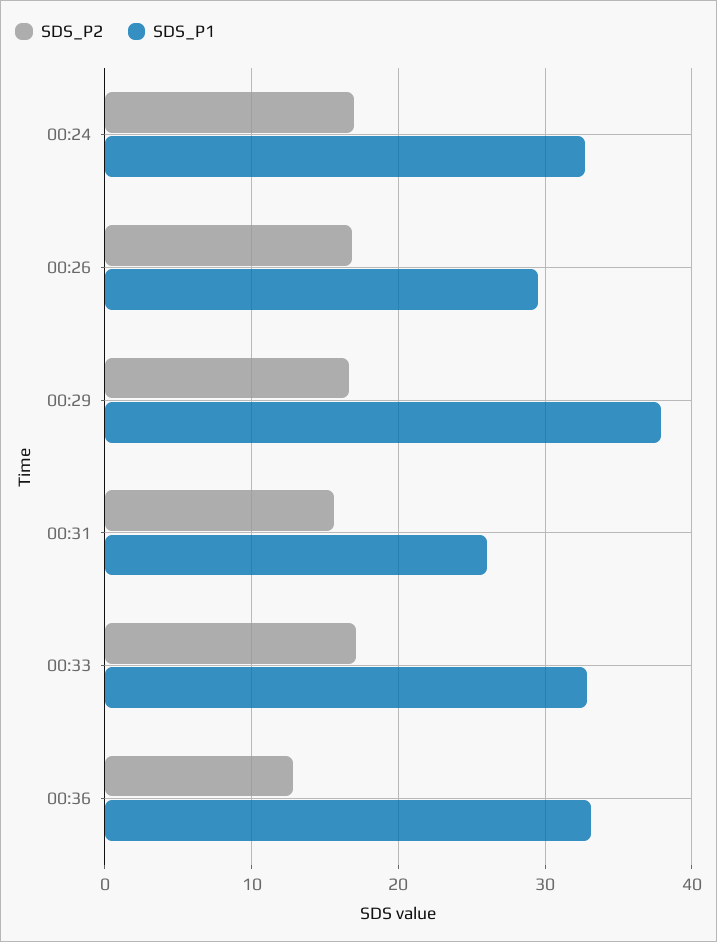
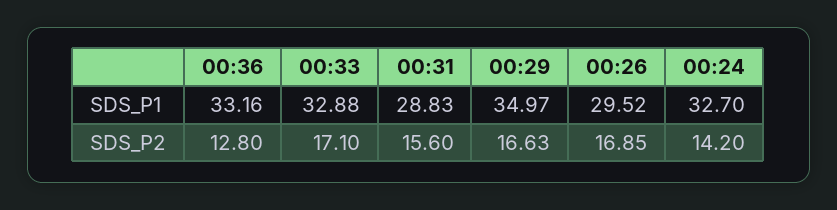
  {
    "SDS_P2": {
-     "00:24": 17,
+     "00:24": 14.2,
      "00:26": 16.85,
      "00:29": 16.63,
      "00:31": 15.6,
      "00:33": 17.1,
      "00:36": 12.8
    },
    "SDS_P1": {
      "00:24": 32.7,
      "00:26": 29.52,
-     "00:29": 38,
+     "00:29": 34.97,
-     "00:31": 26,
+     "00:31": 28.83,
      "00:33": 32.88,
      "00:36": 33.16
    }
  }

